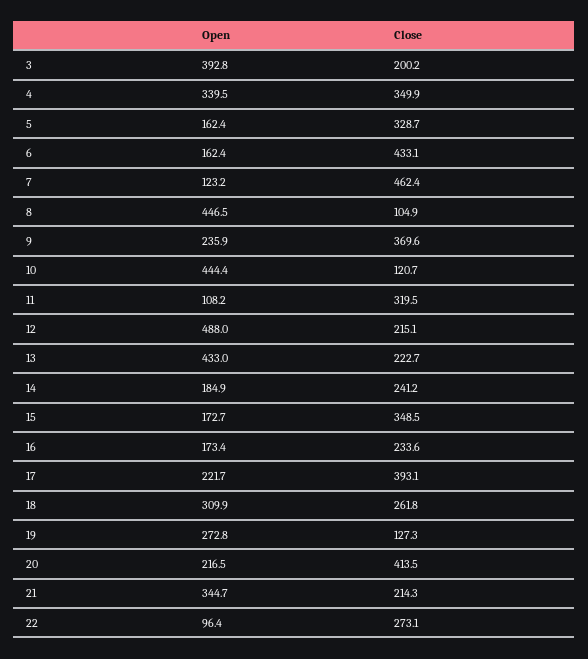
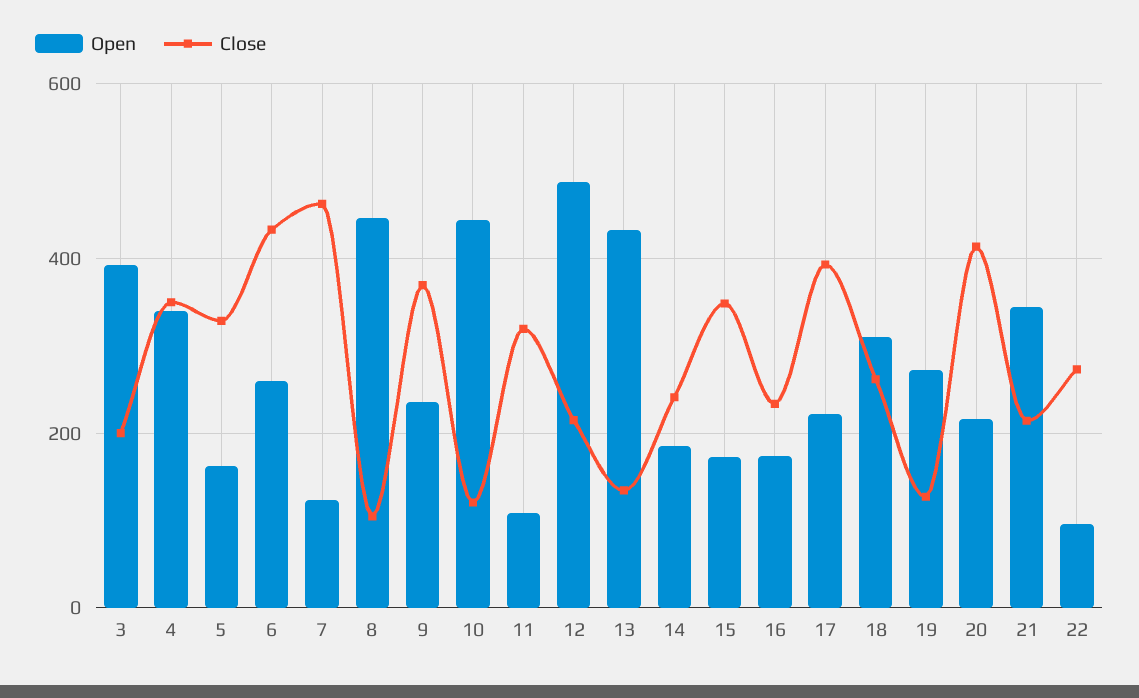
  {
    "Open": {
      "3": 392.8,
      "4": 339.5,
      "5": 162.4,
-     "6": 162.4,
+     "6": 260,
      "7": 123.2,
      "8": 446.5,
      "9": 235.9,
      "10": 444.4,
      "11": 108.2,
      "12": 488,
      "13": 433,
      "14": 184.9,
      "15": 172.7,
      "16": 173.4,
      "17": 221.7,
      "18": 309.9,
      "19": 272.8,
      "20": 216.5,
      "21": 344.7,
      "22": 96.4
    },
    "Close": {
      "3": 200.2,
      "4": 349.9,
      "5": 328.7,
      "6": 433.1,
      "7": 462.4,
      "8": 104.9,
      "9": 369.6,
      "10": 120.7,
      "11": 319.5,
      "12": 215.1,
-     "13": 222.7,
+     "13": 140,
      "14": 241.2,
      "15": 348.5,
      "16": 233.6,
      "17": 393.1,
      "18": 261.8,
      "19": 127.3,
      "20": 413.5,
      "21": 214.3,
      "22": 273.1
    }
  }

